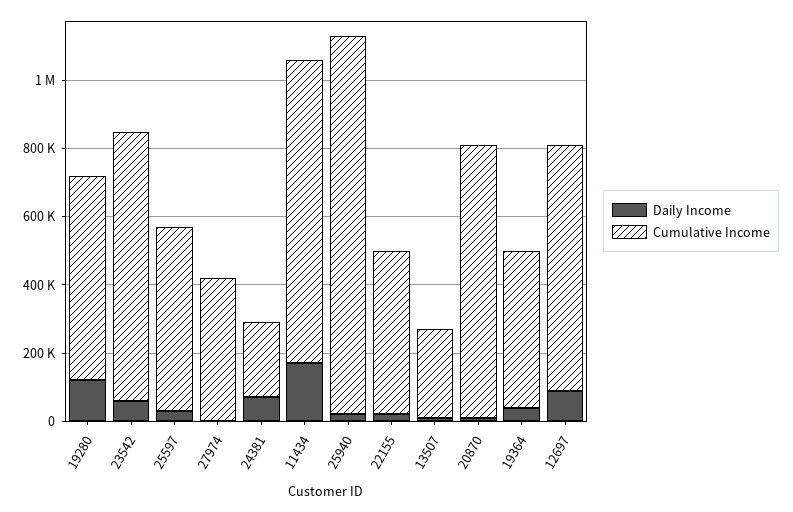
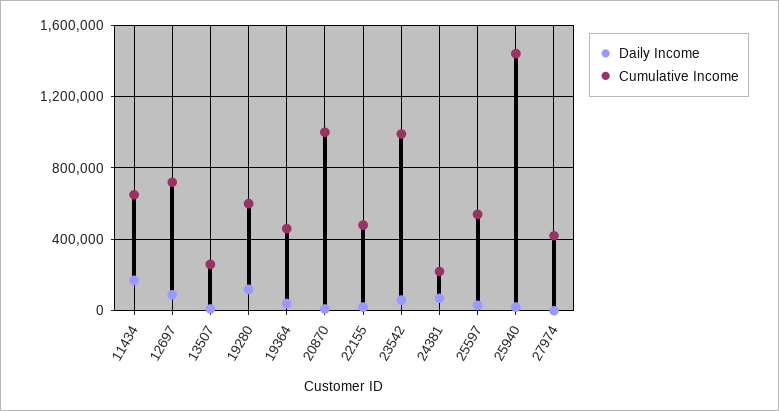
  {
    "Daily Income": {
      "19280": 100000,
      "23542": 50000,
      "25597": 50000,
      "27974": 0,
      "24381": 50000,
      "11434": 150000,
      "25940": 0,
      "22155": 0,
      "13507": 0,
      "20870": 0,
      "19364": 50000,
      "12697": 100000
    },
    "Cumulative Income": {
      "19280": 600000,
-     "23542": 800000,
+     "23542": 1000000,
      "25597": 550000,
      "27974": 400000,
      "24381": 200000,
-     "11434": 900000,
+     "11434": 650000,
-     "25940": 1100000,
+     "25940": 1450000,
      "22155": 500000,
      "13507": 250000,
-     "20870": 800000,
+     "20870": 1000000,
      "19364": 450000,
      "12697": 700000
    }
  }

